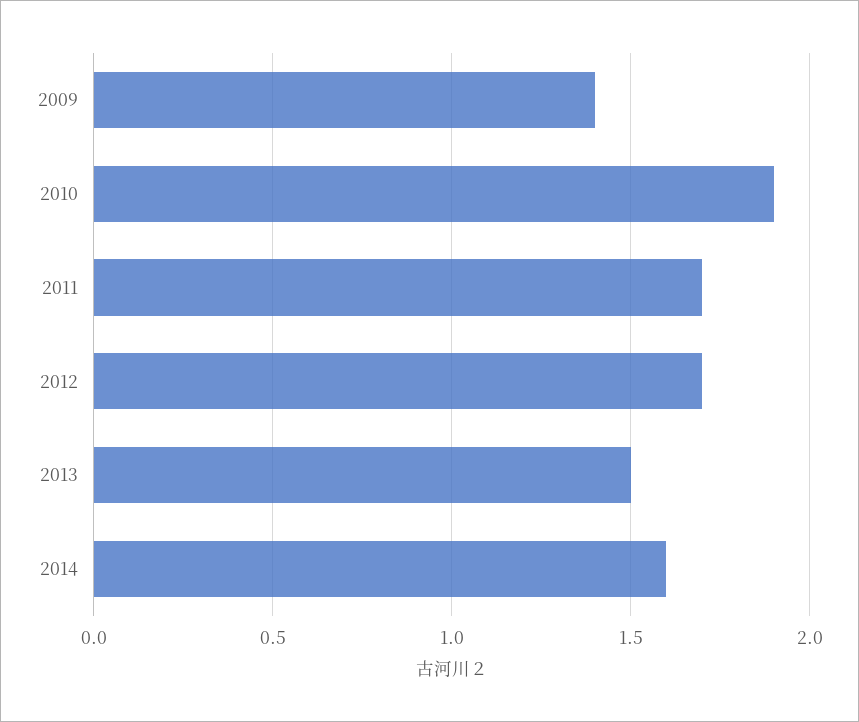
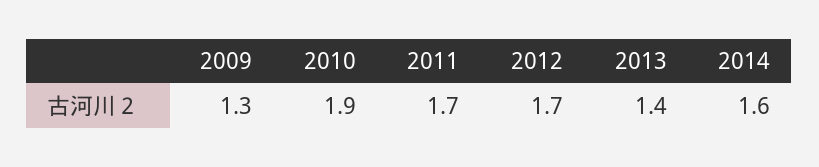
  {
-   "2009": 1.4,
+   "2009": 1.3,
    "2010": 1.9,
    "2011": 1.7,
    "2012": 1.7,
-   "2013": 1.5,
+   "2013": 1.4,
    "2014": 1.6
  }

